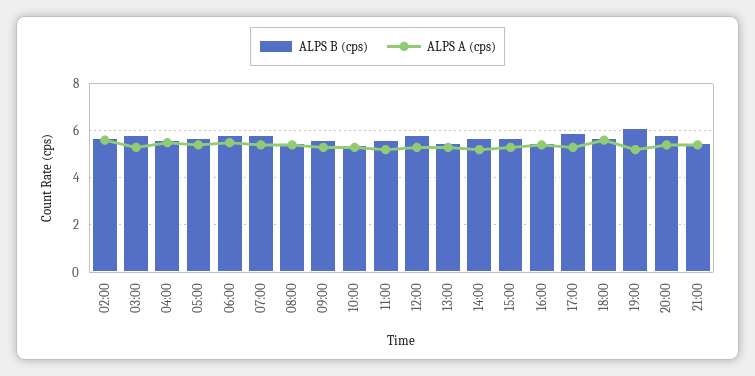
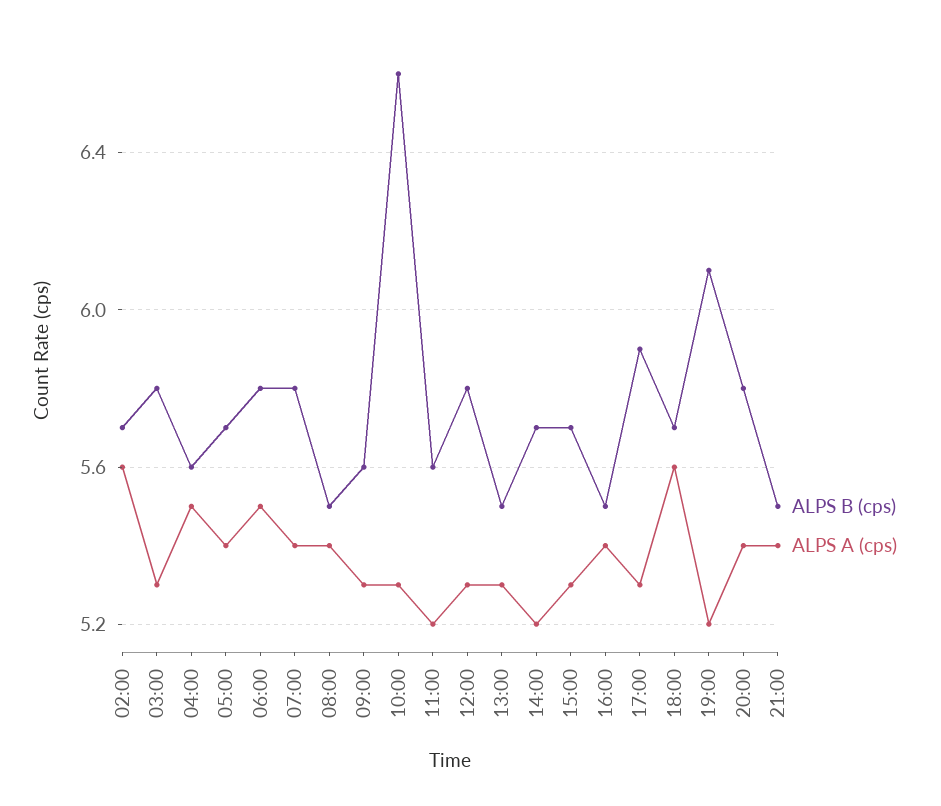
  {
    "ALPS B (cps)": {
      "02:00": 5.7,
      "03:00": 5.8,
      "04:00": 5.6,
      "05:00": 5.7,
      "06:00": 5.8,
      "07:00": 5.8,
      "08:00": 5.5,
      "09:00": 5.6,
-     "10:00": 5.5,
+     "10:00": 6.6,
      "11:00": 5.6,
      "12:00": 5.8,
      "13:00": 5.5,
      "14:00": 5.7,
      "15:00": 5.7,
      "16:00": 5.5,
      "17:00": 5.9,
      "18:00": 5.7,
      "19:00": 6.1,
      "20:00": 5.8,
      "21:00": 5.5
    },
    "ALPS A (cps)": {
      "02:00": 5.6,
      "03:00": 5.3,
      "04:00": 5.5,
      "05:00": 5.4,
      "06:00": 5.5,
      "07:00": 5.4,
      "08:00": 5.4,
      "09:00": 5.3,
      "10:00": 5.3,
      "11:00": 5.2,
      "12:00": 5.3,
      "13:00": 5.3,
      "14:00": 5.2,
      "15:00": 5.3,
      "16:00": 5.4,
      "17:00": 5.3,
      "18:00": 5.6,
      "19:00": 5.2,
      "20:00": 5.4,
      "21:00": 5.4
    }
  }

